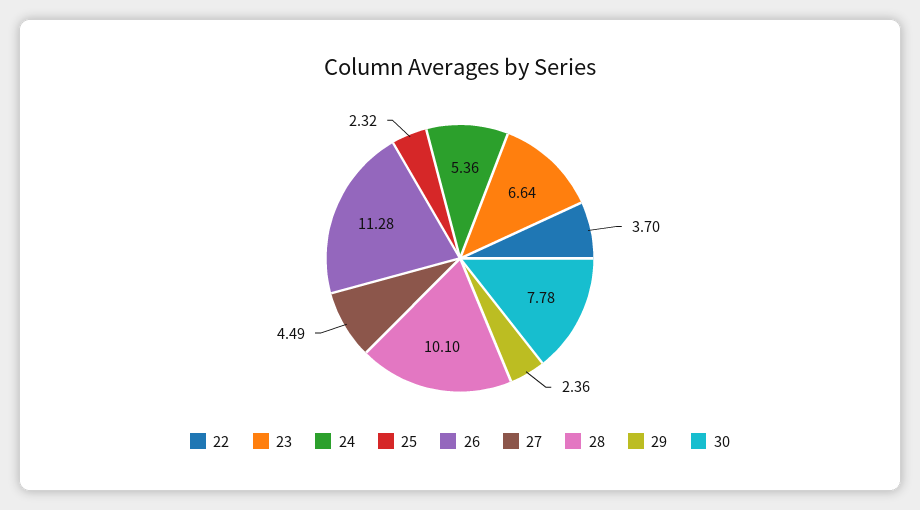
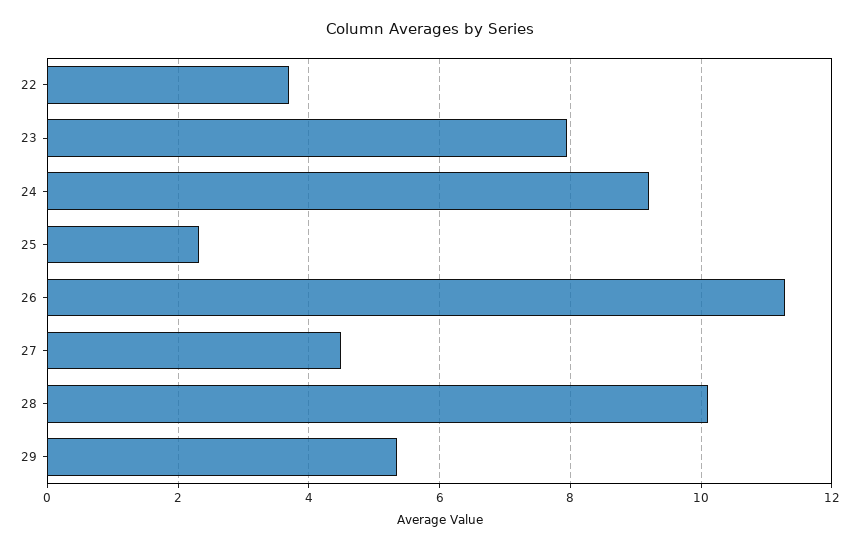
  {
    "22": 3.7,
-   "23": 6.64,
+   "23": 8,
-   "24": 5.36,
+   "24": 9.2,
    "25": 2.32,
    "26": 11.28,
    "27": 4.49,
    "28": 10.1,
-   "29": 2.36,
+   "29": 5.4
-   "30": 7.78
  }

